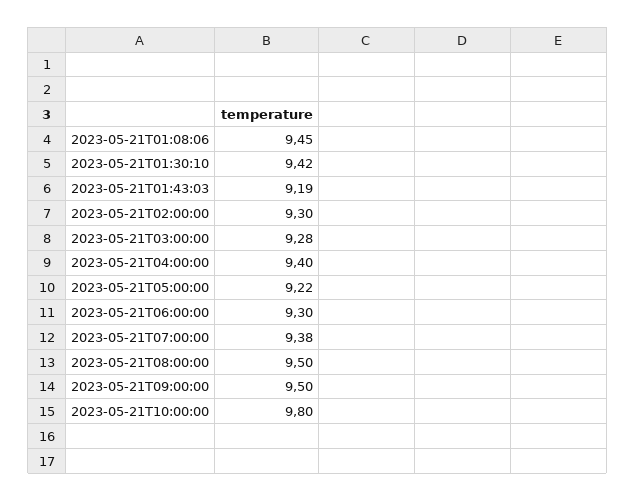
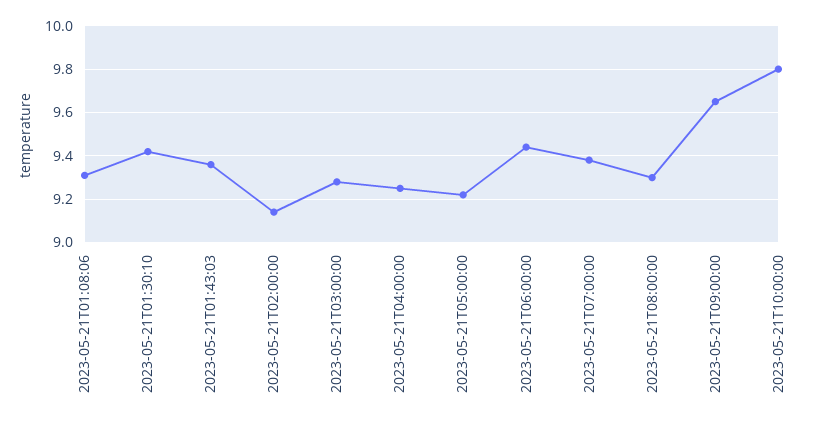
  {
-   "2023-05-21T01:08:06": 9.45,
+   "2023-05-21T01:08:06": 9.3,
    "2023-05-21T01:30:10": 9.42,
-   "2023-05-21T01:43:03": 9.19,
+   "2023-05-21T01:43:03": 9.35,
-   "2023-05-21T02:00:00": 9.3,
+   "2023-05-21T02:00:00": 9.15,
    "2023-05-21T03:00:00": 9.28,
-   "2023-05-21T04:00:00": 9.4,
+   "2023-05-21T04:00:00": 9.25,
    "2023-05-21T05:00:00": 9.22,
-   "2023-05-21T06:00:00": 9.3,
+   "2023-05-21T06:00:00": 9.45,
    "2023-05-21T07:00:00": 9.38,
-   "2023-05-21T08:00:00": 9.5,
+   "2023-05-21T08:00:00": 9.3,
-   "2023-05-21T09:00:00": 9.5,
+   "2023-05-21T09:00:00": 9.65,
    "2023-05-21T10:00:00": 9.8
  }

